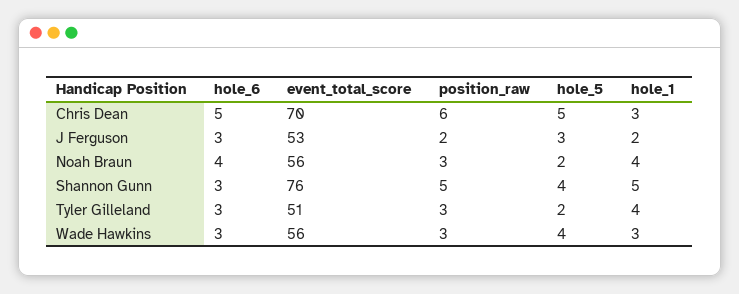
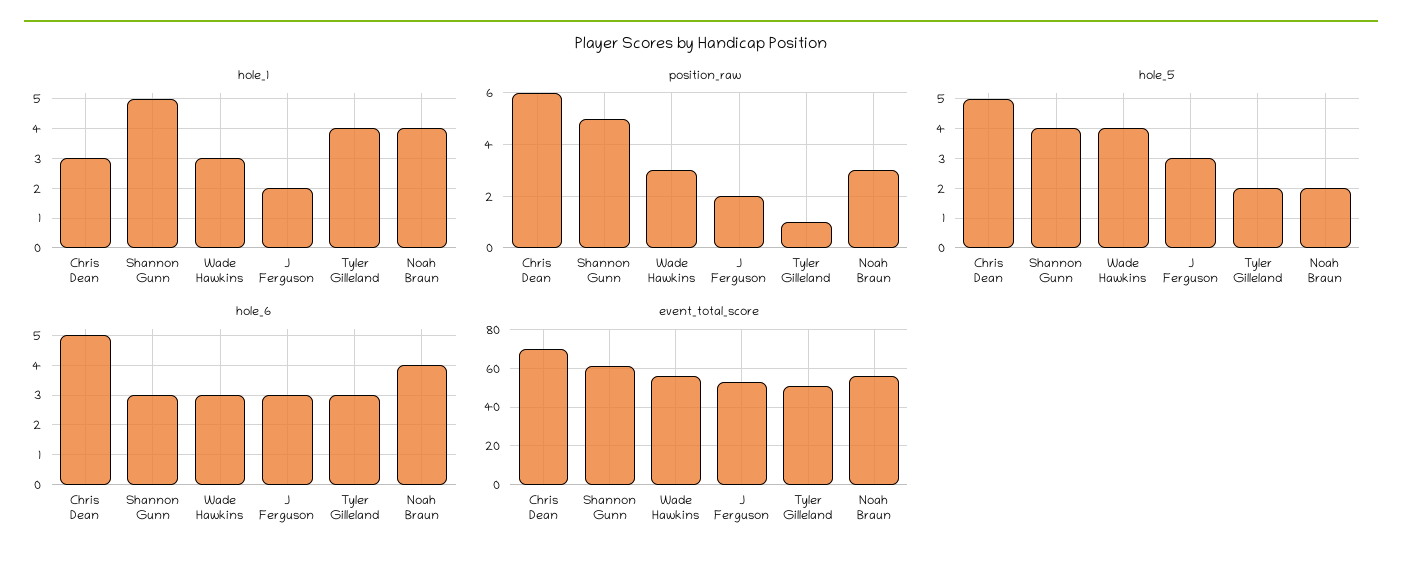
  {
    "hole_6": {
      "Chris Dean": 5,
      "J Ferguson": 3,
      "Noah Braun": 4,
      "Shannon Gunn": 3,
      "Tyler Gilleland": 3,
      "Wade Hawkins": 3
    },
    "event_total_score": {
      "Chris Dean": 70,
      "J Ferguson": 53,
      "Noah Braun": 56,
-     "Shannon Gunn": 76,
+     "Shannon Gunn": 60,
      "Tyler Gilleland": 51,
      "Wade Hawkins": 56
    },
    "position_raw": {
      "Chris Dean": 6,
      "J Ferguson": 2,
      "Noah Braun": 3,
      "Shannon Gunn": 5,
-     "Tyler Gilleland": 3,
+     "Tyler Gilleland": 1,
      "Wade Hawkins": 3
    },
    "hole_5": {
      "Chris Dean": 5,
      "J Ferguson": 3,
      "Noah Braun": 2,
      "Shannon Gunn": 4,
      "Tyler Gilleland": 2,
      "Wade Hawkins": 4
    },
    "hole_1": {
      "Chris Dean": 3,
      "J Ferguson": 2,
      "Noah Braun": 4,
      "Shannon Gunn": 5,
      "Tyler Gilleland": 4,
      "Wade Hawkins": 3
    }
  }

